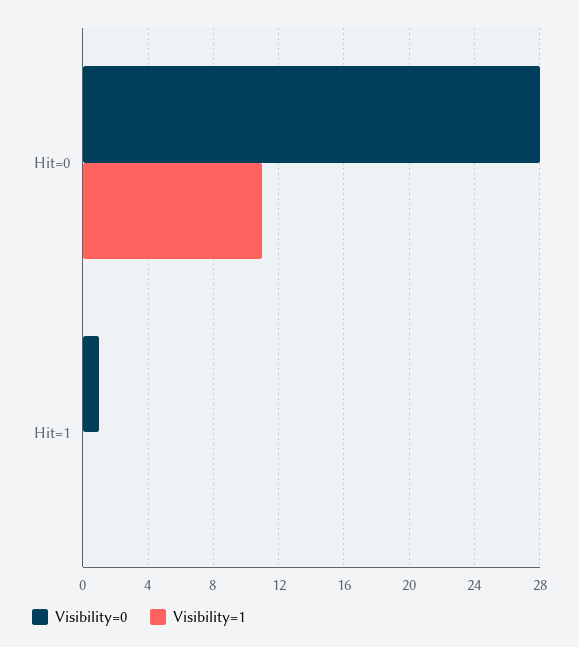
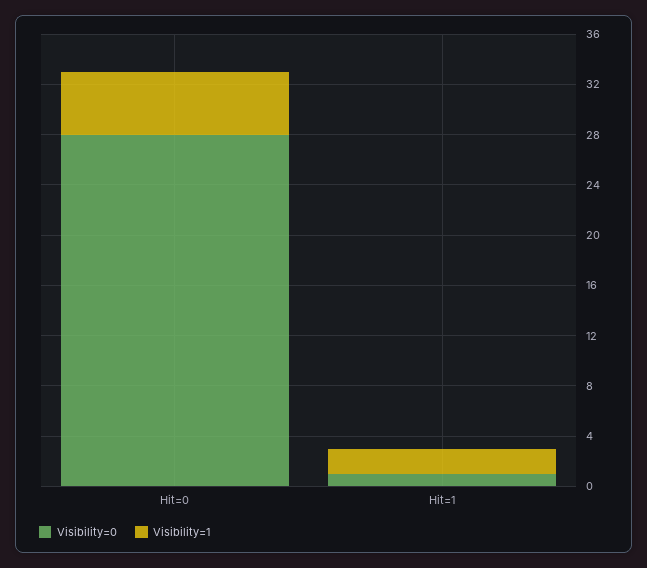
  {
    "Visibility=0": {
      "Hit=0": 28,
      "Hit=1": 1
    },
    "Visibility=1": {
-     "Hit=0": 11,
+     "Hit=0": 5,
-     "Hit=1": 0
+     "Hit=1": 2
    }
  }

